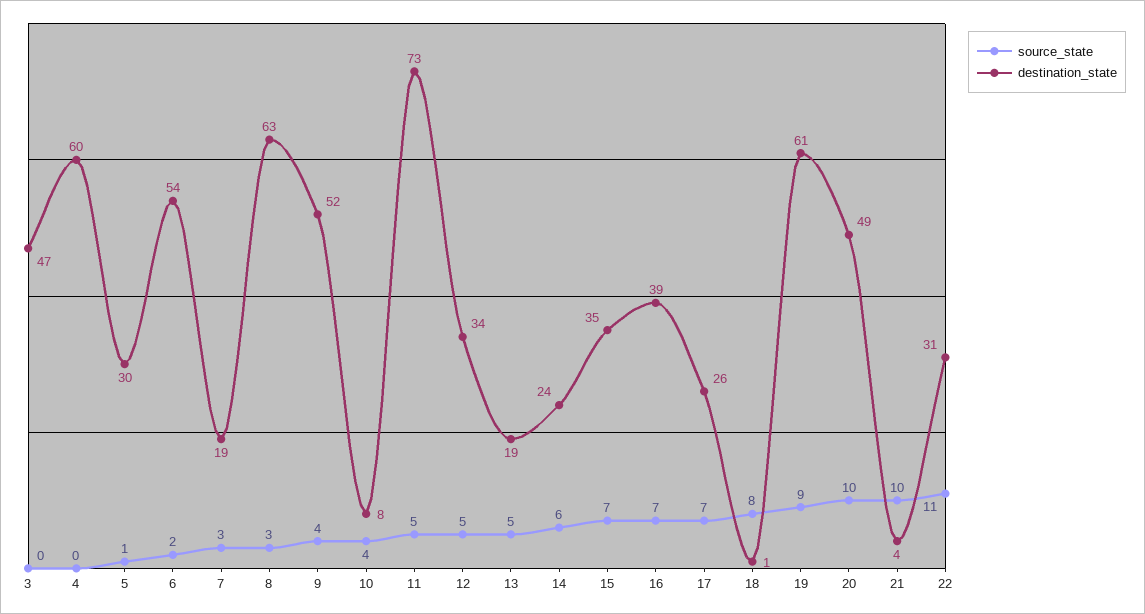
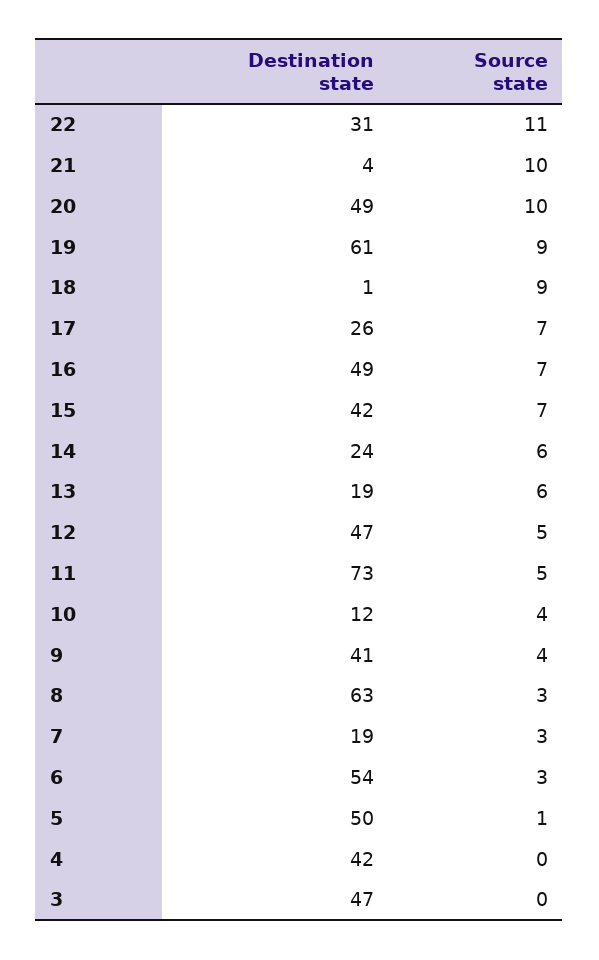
  {
    "source_state": {
      "3": 0,
      "4": 0,
      "5": 1,
-     "6": 2,
+     "6": 3,
      "7": 3,
      "8": 3,
      "9": 4,
      "10": 4,
      "11": 5,
      "12": 5,
-     "13": 5,
+     "13": 6,
      "14": 6,
      "15": 7,
      "16": 7,
      "17": 7,
-     "18": 8,
+     "18": 9,
      "19": 9,
      "20": 10,
      "21": 10,
      "22": 11
    },
    "destination_state": {
      "3": 47,
-     "4": 60,
+     "4": 42,
-     "5": 30,
+     "5": 50,
      "6": 54,
      "7": 19,
      "8": 63,
-     "9": 52,
+     "9": 41,
-     "10": 8,
+     "10": 12,
      "11": 73,
-     "12": 34,
+     "12": 47,
      "13": 19,
      "14": 24,
-     "15": 35,
+     "15": 42,
-     "16": 39,
+     "16": 49,
      "17": 26,
      "18": 1,
      "19": 61,
      "20": 49,
      "21": 4,
      "22": 31
    }
  }

